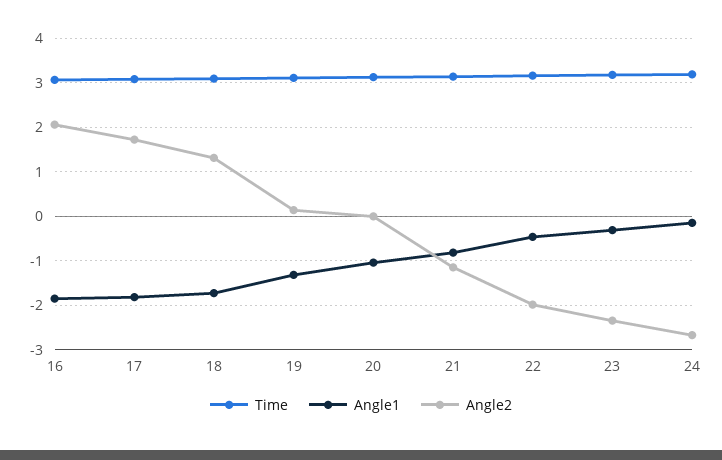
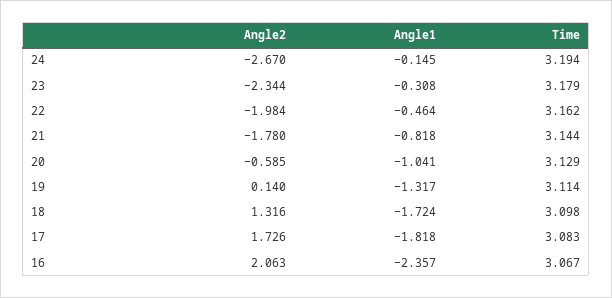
  {
    "Time": {
      "16": 3.067,
      "17": 3.083,
      "18": 3.098,
      "19": 3.114,
      "20": 3.129,
      "21": 3.144,
      "22": 3.162,
      "23": 3.179,
      "24": 3.194
    },
    "Angle1": {
-     "16": -1.8,
+     "16": -2.357,
      "17": -1.818,
      "18": -1.724,
      "19": -1.317,
      "20": -1.041,
      "21": -0.818,
      "22": -0.464,
      "23": -0.308,
      "24": -0.145
    },
    "Angle2": {
      "16": 2.063,
      "17": 1.726,
      "18": 1.316,
      "19": 0.14,
-     "20": 0,
+     "20": -0.585,
-     "21": -1.2,
+     "21": -1.78,
      "22": -1.984,
      "23": -2.344,
      "24": -2.67
    }
  }

